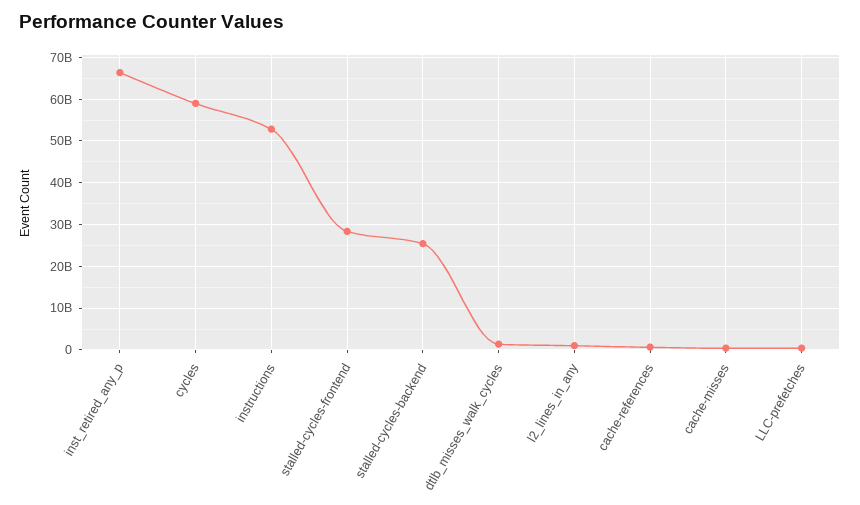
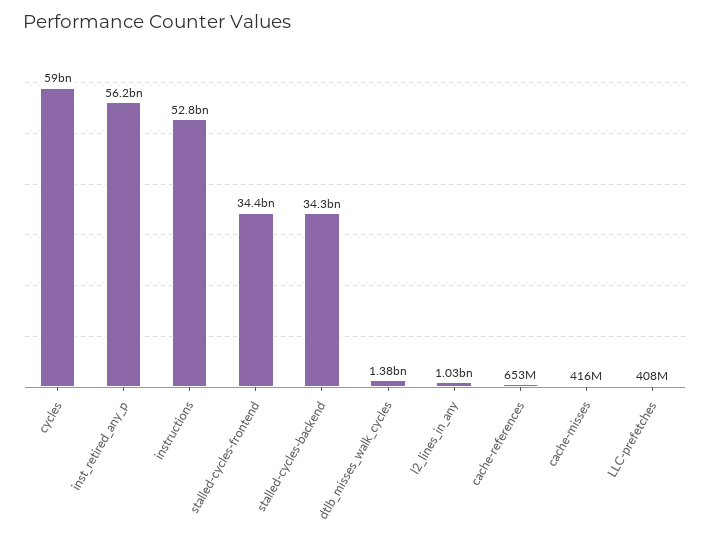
  {
-   "inst_retired_any_p": 66000000000,
+   "inst_retired_any_p": 56200000000,
    "cycles": 59000000000,
    "instructions": 52800000000,
-   "stalled-cycles-frontend": 28000000000,
+   "stalled-cycles-frontend": 34400000000,
-   "stalled-cycles-backend": 26000000000,
+   "stalled-cycles-backend": 34300000000,
    "dtlb_misses_walk_cycles": 1380000000,
    "l2_lines_in_any": 1030000000,
    "cache-references": 653000000,
    "cache-misses": 416000000,
    "LLC-prefetches": 408000000
  }

